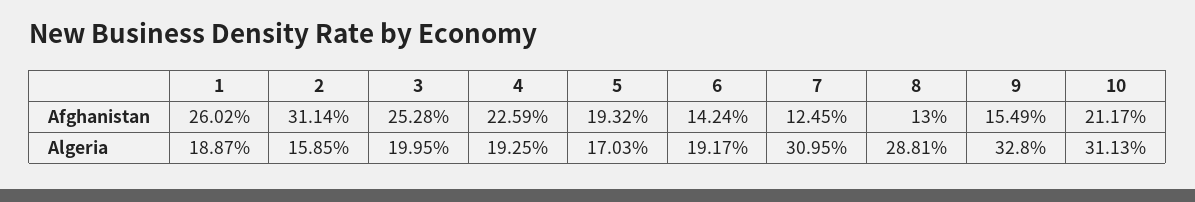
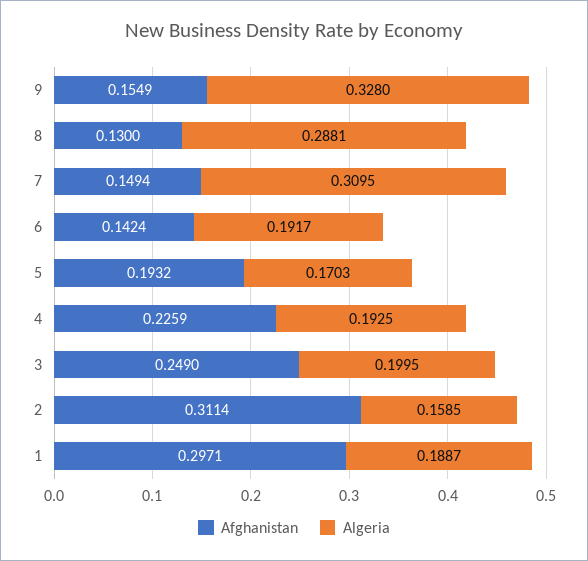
  {
    "Afghanistan": {
-     "1": 0.2602,
+     "1": 0.2971,
      "2": 0.3114,
-     "3": 0.2528,
+     "3": 0.249,
      "4": 0.2259,
      "5": 0.1932,
      "6": 0.1424,
-     "7": 0.1245,
+     "7": 0.1494,
      "8": 0.13,
-     "9": 0.1549,
+     "9": 0.1549
-     "10": 0.2117
    },
    "Algeria": {
      "1": 0.1887,
      "2": 0.1585,
      "3": 0.1995,
      "4": 0.1925,
      "5": 0.1703,
      "6": 0.1917,
      "7": 0.3095,
      "8": 0.2881,
-     "9": 0.328,
+     "9": 0.328
-     "10": 0.3113
    }
  }

